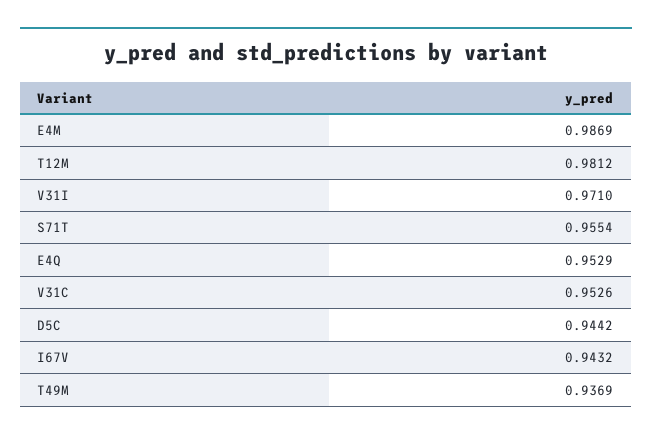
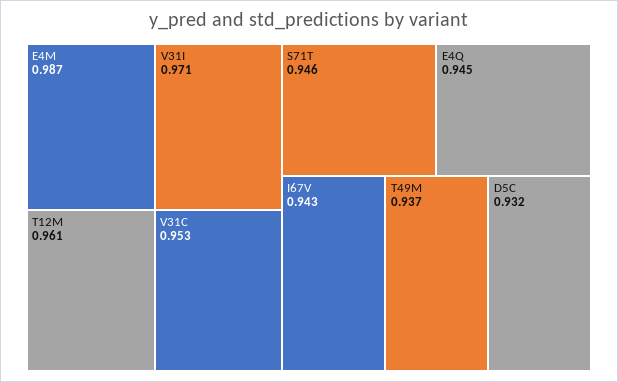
  {
    "E4M": 0.9869,
-   "T12M": 0.9812,
+   "T12M": 0.961,
    "V31I": 0.971,
-   "S71T": 0.9554,
+   "S71T": 0.946,
-   "E4Q": 0.9529,
+   "E4Q": 0.945,
    "V31C": 0.9526,
-   "D5C": 0.9442,
+   "D5C": 0.932,
    "I67V": 0.9432,
    "T49M": 0.9369
  }

